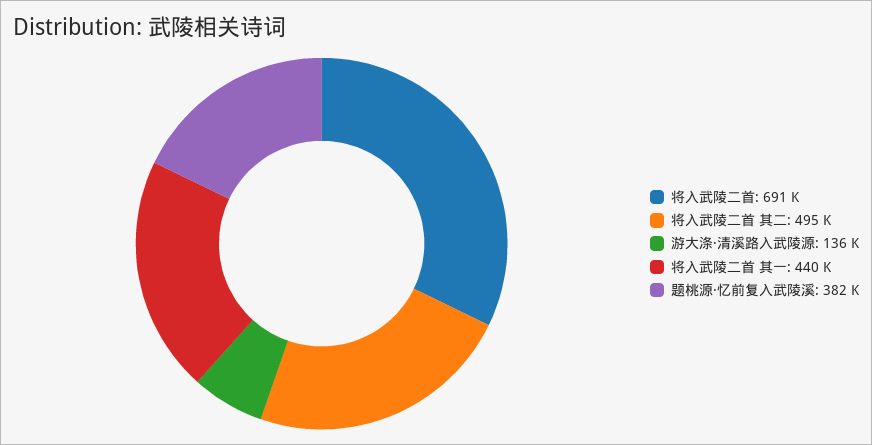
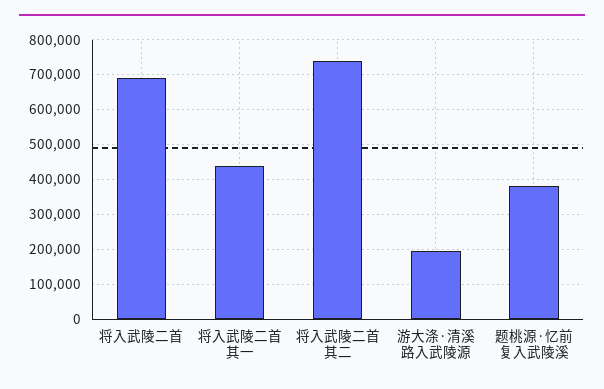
  {
    "将入武陵二首": 691000,
-   "将入武陵二首 其二": 495000,
+   "将入武陵二首 其二": 740000,
-   "游大涤·清溪路入武陵源": 136000,
+   "游大涤·清溪路入武陵源": 200000,
    "将入武陵二首 其一": 440000,
    "题桃源·忆前复入武陵溪": 382000
  }

